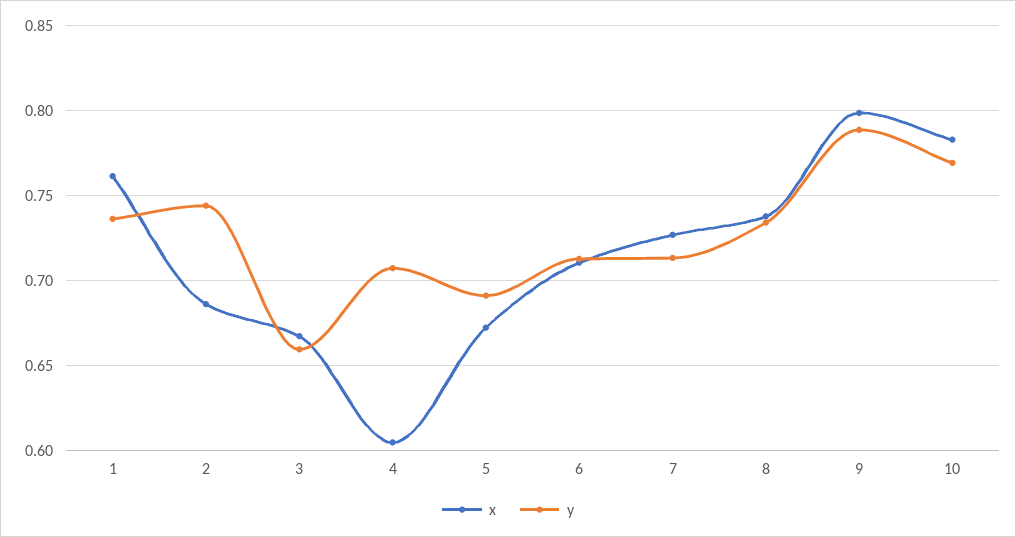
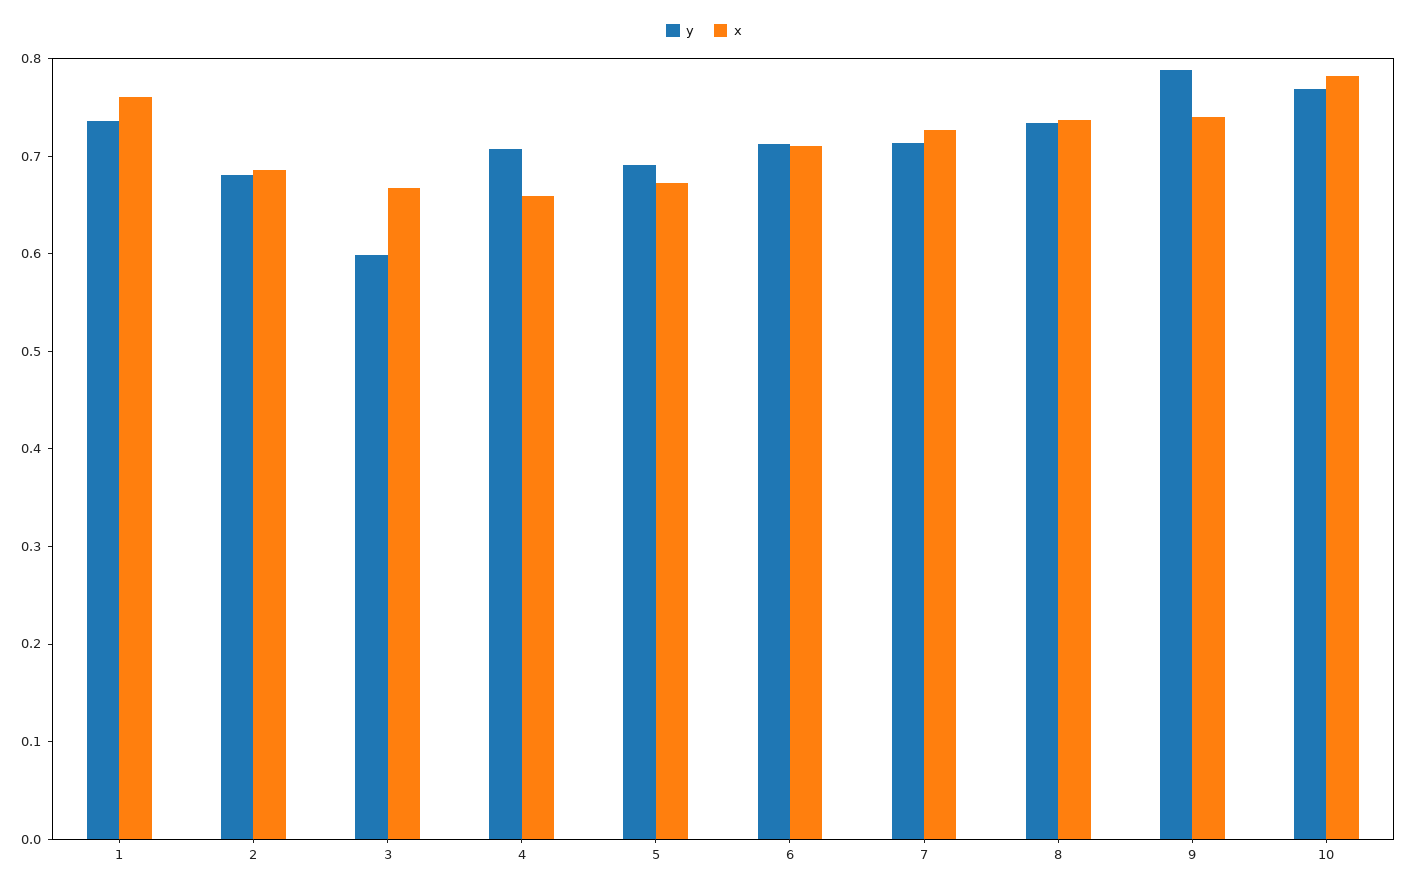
  {
    "x": {
      "1": 0.76,
      "2": 0.685,
      "3": 0.665,
-     "4": 0.605,
+     "4": 0.66,
      "5": 0.67,
      "6": 0.71,
      "7": 0.725,
      "8": 0.74,
-     "9": 0.8,
+     "9": 0.74,
      "10": 0.785
    },
    "y": {
      "1": 0.735,
-     "2": 0.745,
+     "2": 0.68,
-     "3": 0.66,
+     "3": 0.6,
      "4": 0.705,
      "5": 0.69,
      "6": 0.715,
      "7": 0.715,
      "8": 0.735,
      "9": 0.79,
      "10": 0.77
    }
  }

